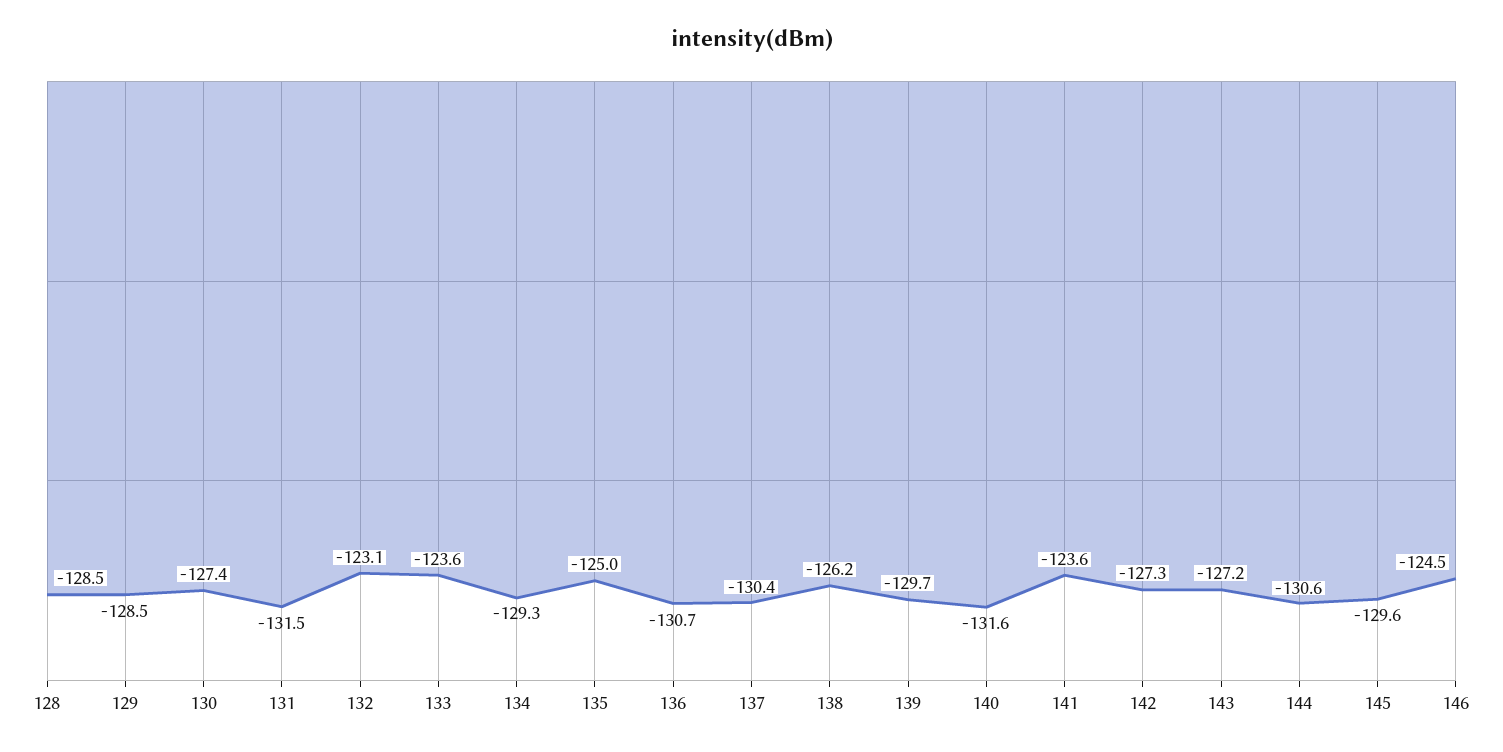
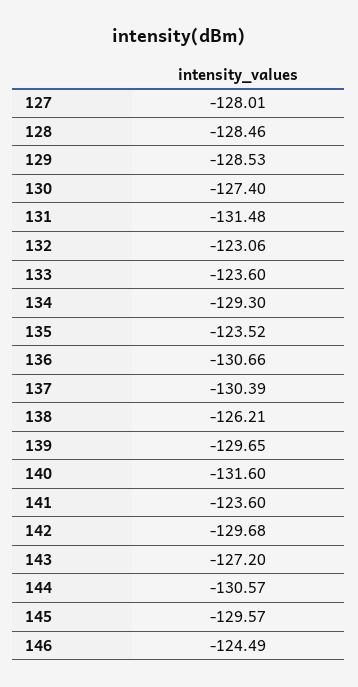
  {
    "128": -128.46,
    "129": -128.53,
    "130": -127.4,
    "131": -131.48,
    "132": -123.06,
    "133": -123.6,
    "134": -129.3,
-   "135": -125,
+   "135": -123.52,
    "136": -130.66,
    "137": -130.39,
    "138": -126.21,
    "139": -129.65,
    "140": -131.6,
    "141": -123.6,
-   "142": -127.3,
+   "142": -129.68,
    "143": -127.2,
    "144": -130.57,
    "145": -129.57,
-   "146": -124.49
+   "146": -124.49,
+   "127": -128.01
  }

